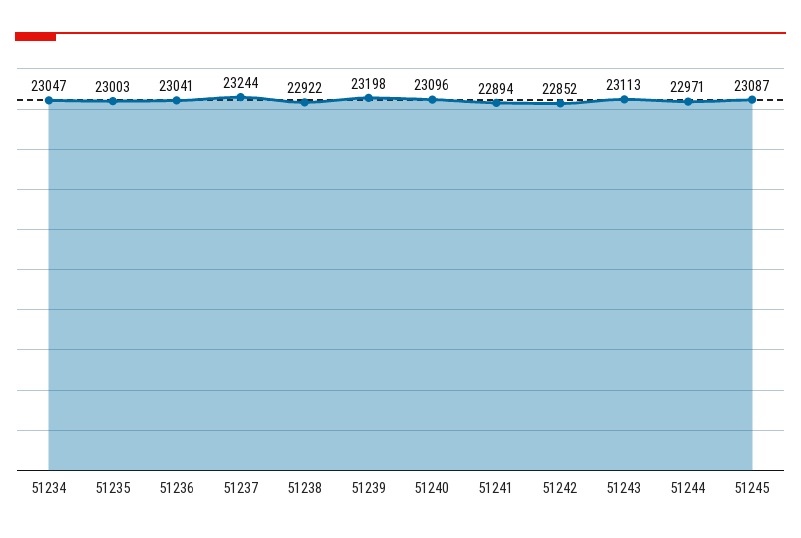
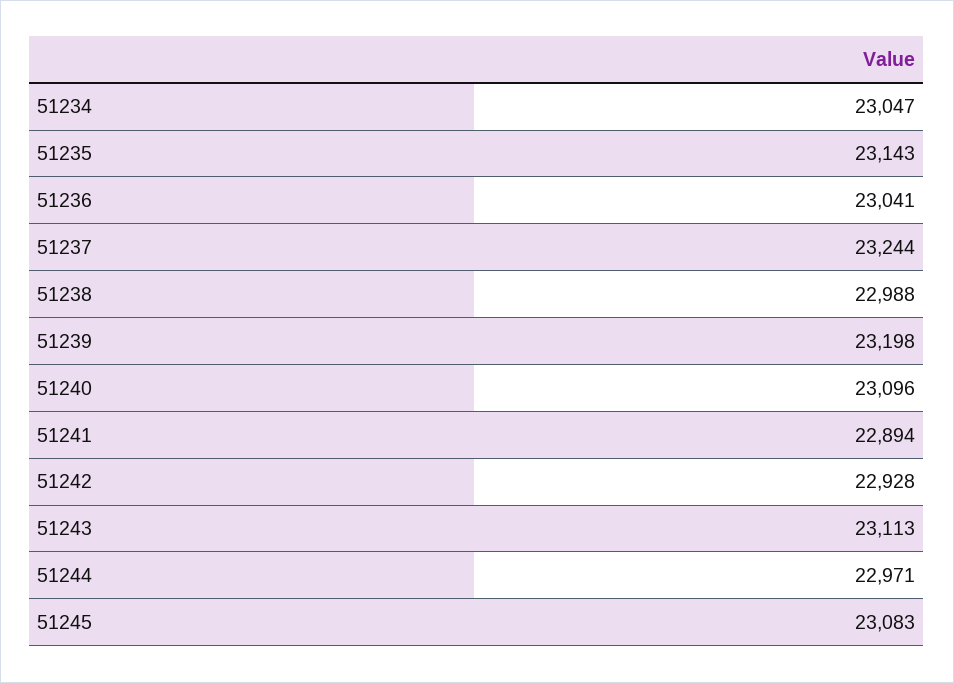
  {
    "51234": 23047,
-   "51235": 23003,
+   "51235": 23143,
    "51236": 23041,
    "51237": 23244,
-   "51238": 22922,
+   "51238": 22988,
    "51239": 23198,
    "51240": 23096,
    "51241": 22894,
-   "51242": 22852,
+   "51242": 22928,
    "51243": 23113,
    "51244": 22971,
-   "51245": 23087
+   "51245": 23083
  }

